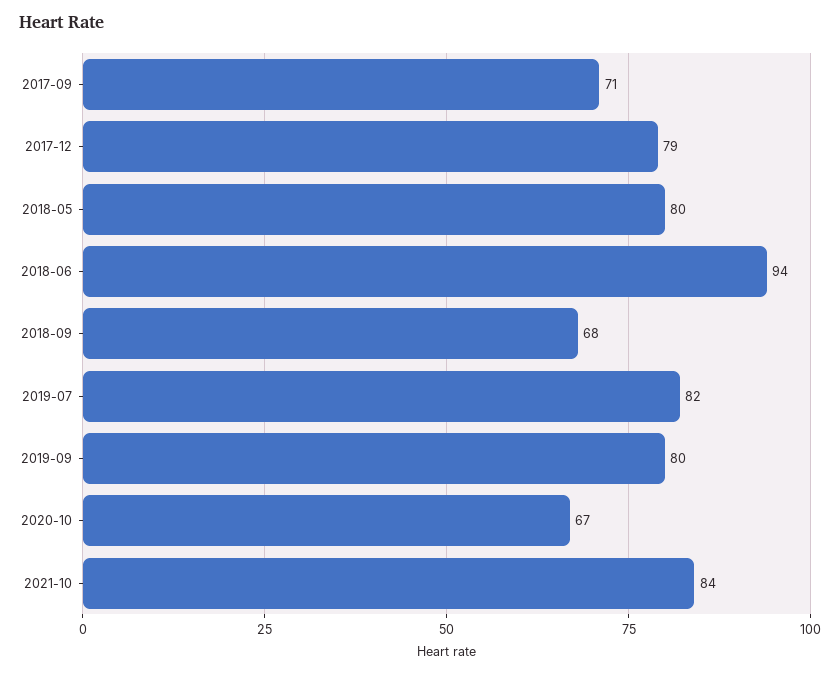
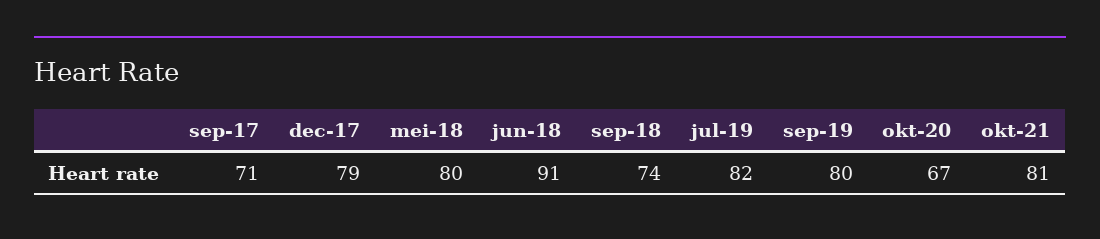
  {
    "2017-09": 71,
    "2017-12": 79,
    "2018-05": 80,
-   "2018-06": 94,
+   "2018-06": 91,
-   "2018-09": 68,
+   "2018-09": 74,
    "2019-07": 82,
    "2019-09": 80,
    "2020-10": 67,
-   "2021-10": 84
+   "2021-10": 81
  }

